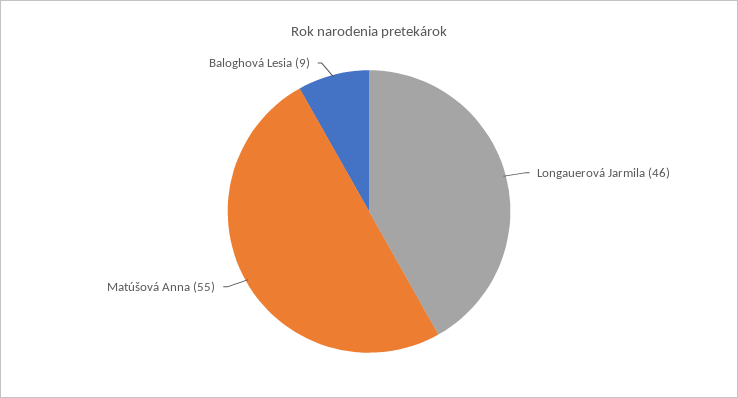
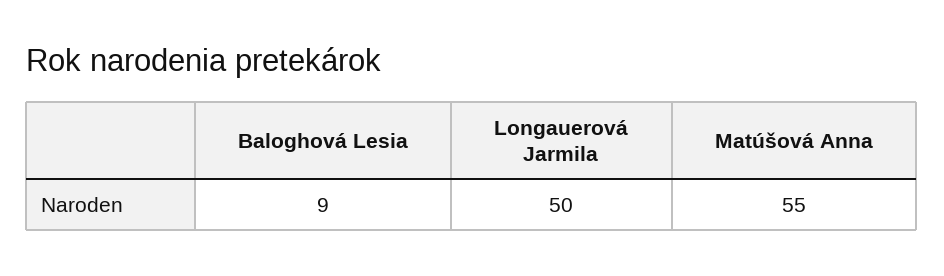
  {
-   "Longauerová Jarmila": 46,
+   "Longauerová Jarmila": 50,
    "Matúšová Anna": 55,
    "Baloghová Lesia": 9
  }

